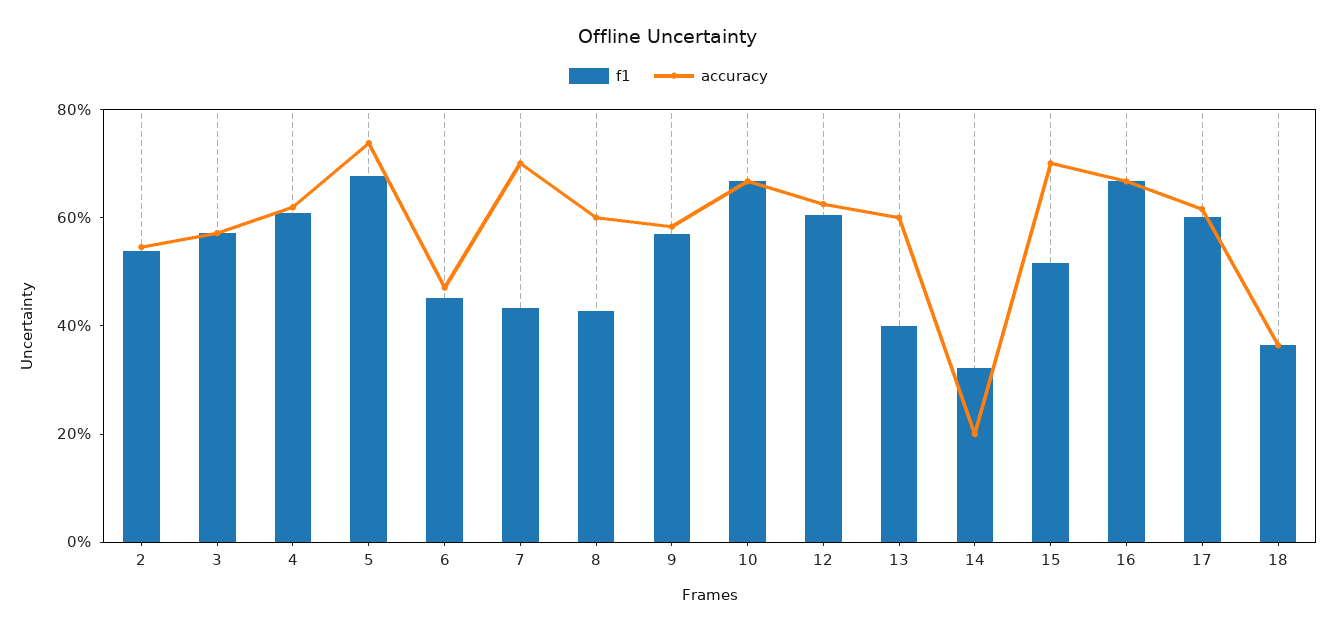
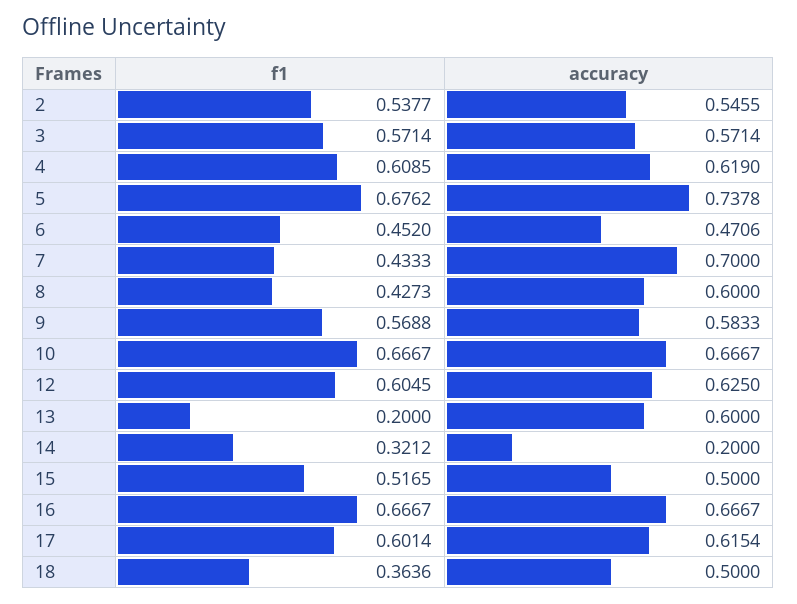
  {
    "f1": {
      "2": 0.5377,
      "3": 0.5714,
      "4": 0.6085,
      "5": 0.6762,
      "6": 0.452,
      "7": 0.4333,
      "8": 0.4273,
      "9": 0.5688,
      "10": 0.6667,
      "12": 0.6045,
-     "13": 0.4,
+     "13": 0.2,
      "14": 0.3212,
      "15": 0.5165,
      "16": 0.6667,
      "17": 0.6014,
      "18": 0.3636
    },
    "accuracy": {
      "2": 0.5455,
      "3": 0.5714,
      "4": 0.619,
      "5": 0.7378,
      "6": 0.4706,
      "7": 0.7,
      "8": 0.6,
      "9": 0.5833,
      "10": 0.6667,
      "12": 0.625,
      "13": 0.6,
      "14": 0.2,
-     "15": 0.7,
+     "15": 0.5,
      "16": 0.6667,
      "17": 0.6154,
-     "18": 0.35
+     "18": 0.5
    }
  }

